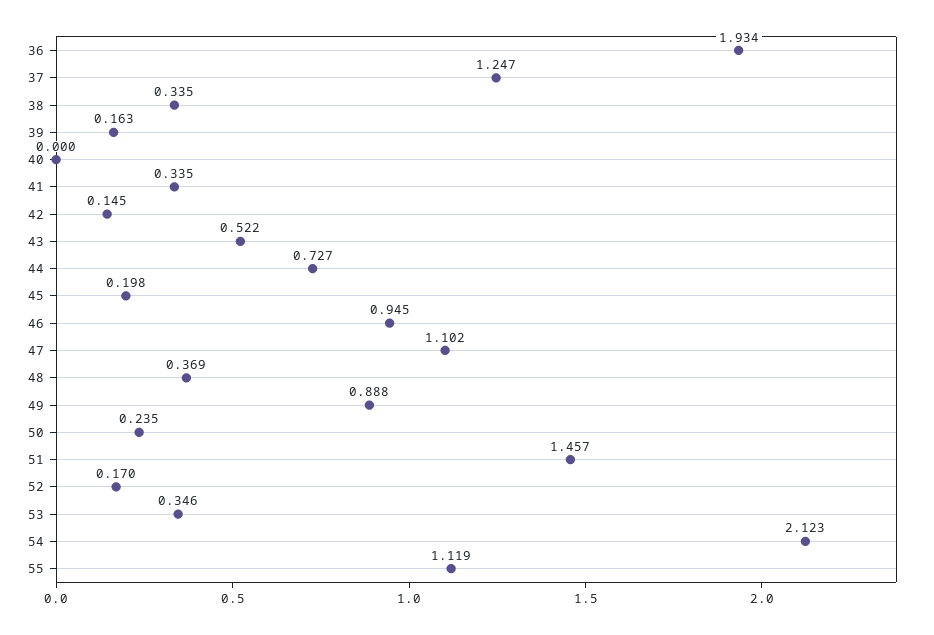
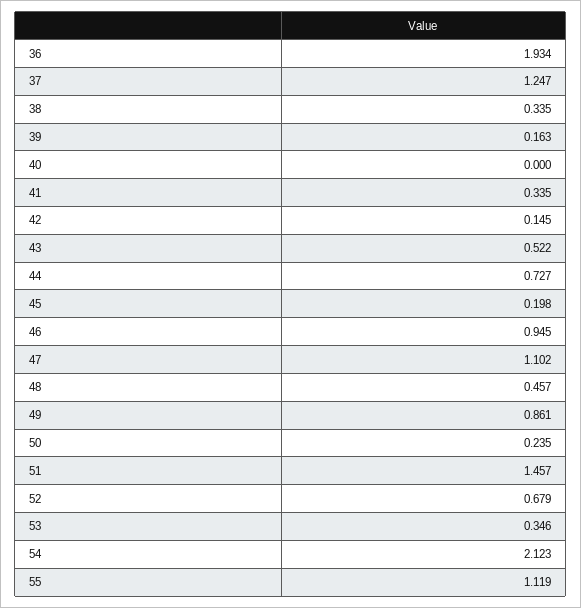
  {
    "36": 1.934,
    "37": 1.247,
    "38": 0.335,
    "39": 0.163,
    "40": 0,
    "41": 0.335,
    "42": 0.145,
    "43": 0.522,
    "44": 0.727,
    "45": 0.198,
    "46": 0.945,
    "47": 1.102,
-   "48": 0.369,
+   "48": 0.457,
-   "49": 0.888,
+   "49": 0.861,
    "50": 0.235,
    "51": 1.457,
-   "52": 0.17,
+   "52": 0.679,
    "53": 0.346,
    "54": 2.123,
    "55": 1.119
  }

